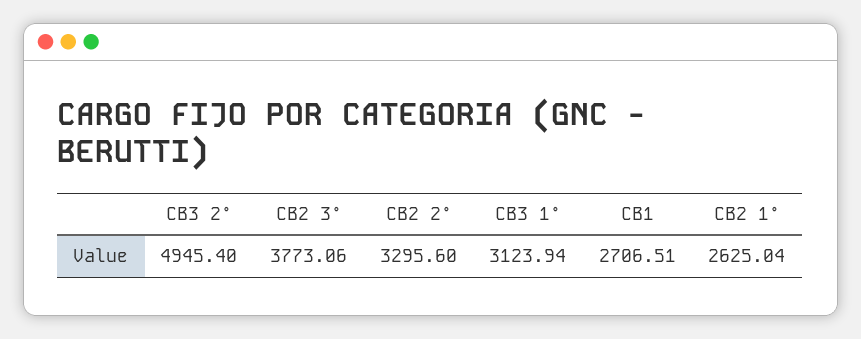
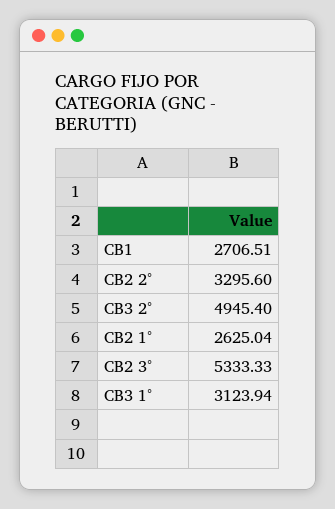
  {
    "CB3 2°": 4945.4,
-   "CB2 3°": 3773.06,
+   "CB2 3°": 5333.33,
    "CB2 2°": 3295.6,
    "CB3 1°": 3123.94,
    "CB1": 2706.51,
    "CB2 1°": 2625.04
  }

